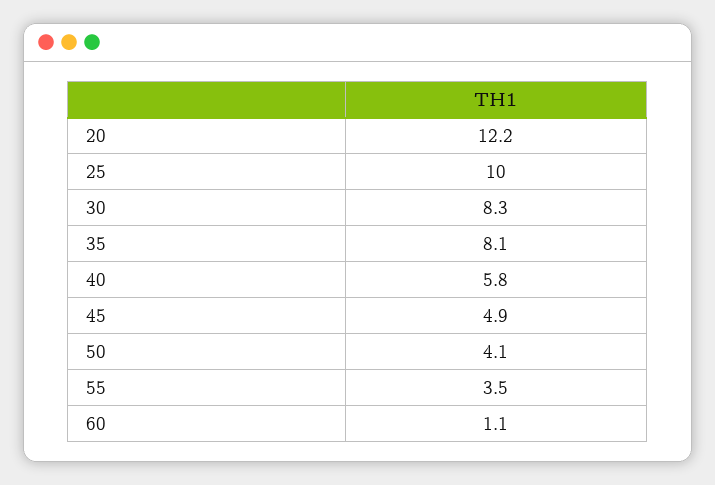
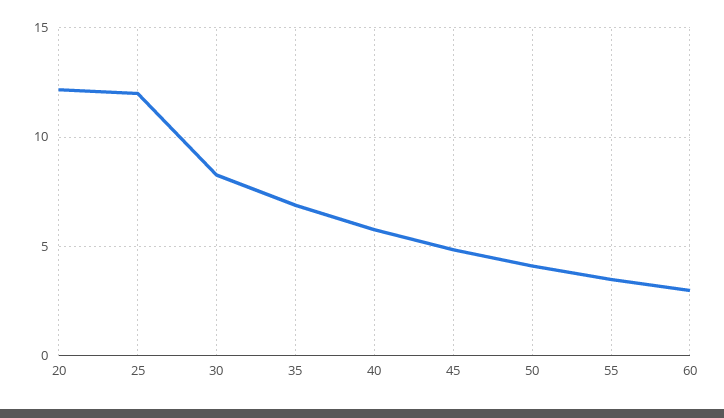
  {
    "20": 12.2,
-   "25": 10,
+   "25": 12,
    "30": 8.3,
-   "35": 8.1,
+   "35": 7,
    "40": 5.8,
    "45": 4.9,
    "50": 4.1,
    "55": 3.5,
-   "60": 1.1
+   "60": 3
  }

